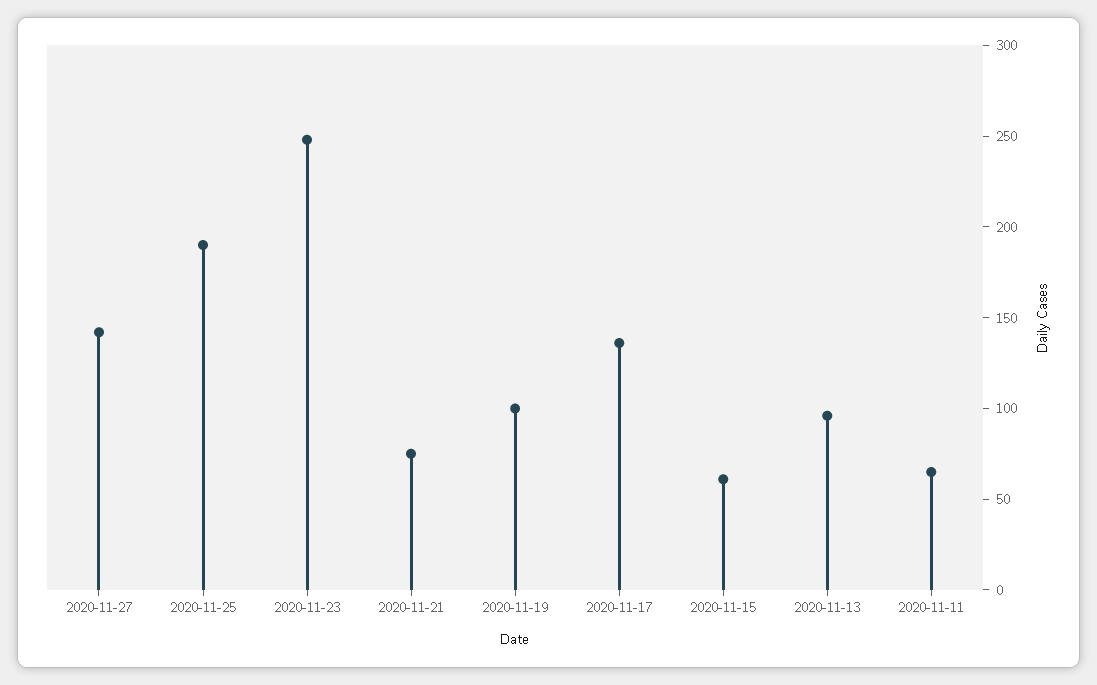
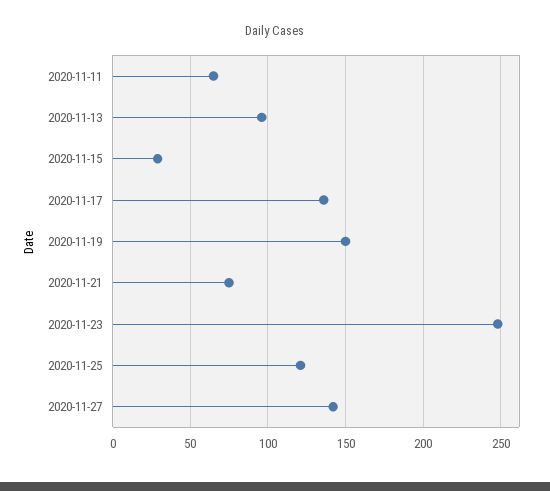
  {
    "2020-11-27": 140,
-   "2020-11-25": 190,
+   "2020-11-25": 120,
    "2020-11-23": 250,
    "2020-11-21": 75,
-   "2020-11-19": 100,
+   "2020-11-19": 150,
    "2020-11-17": 135,
-   "2020-11-15": 60,
+   "2020-11-15": 30,
    "2020-11-13": 95,
    "2020-11-11": 65
  }

